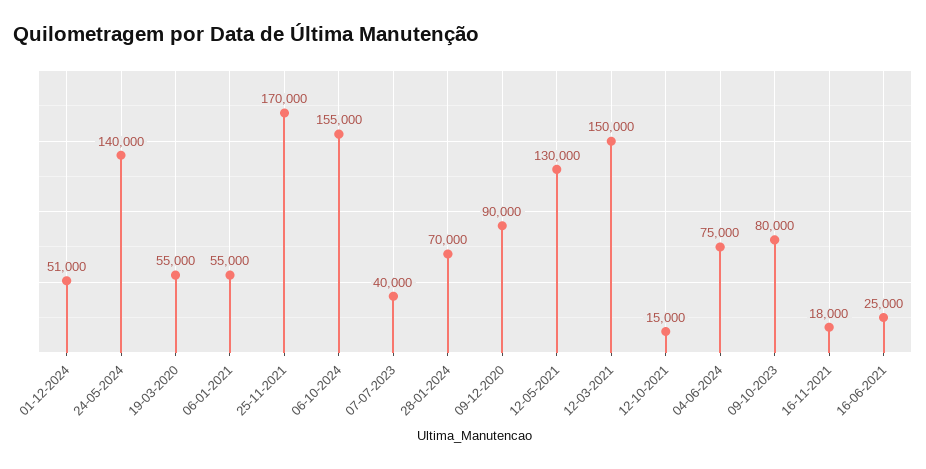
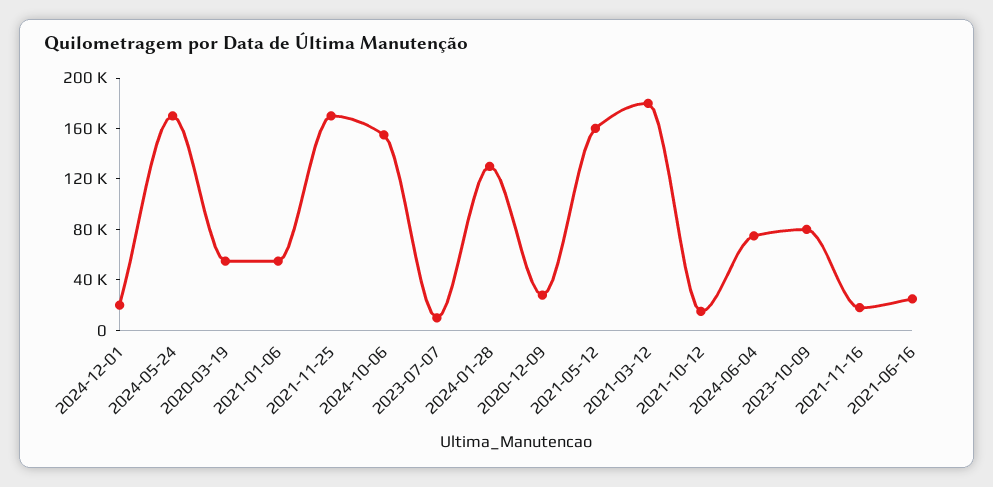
  {
-   "01-12-2024": 51000,
+   "01-12-2024": 20000,
-   "24-05-2024": 140000,
+   "24-05-2024": 170000,
    "19-03-2020": 55000,
    "06-01-2021": 55000,
    "25-11-2021": 170000,
    "06-10-2024": 155000,
-   "07-07-2023": 40000,
+   "07-07-2023": 10000,
-   "28-01-2024": 70000,
+   "28-01-2024": 130000,
-   "09-12-2020": 90000,
+   "09-12-2020": 30000,
-   "12-05-2021": 130000,
+   "12-05-2021": 160000,
-   "12-03-2021": 150000,
+   "12-03-2021": 180000,
    "12-10-2021": 15000,
    "04-06-2024": 75000,
    "09-10-2023": 80000,
    "16-11-2021": 18000,
    "16-06-2021": 25000
  }

